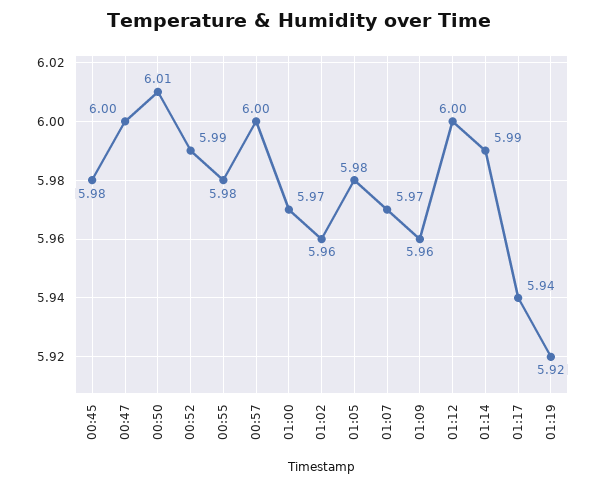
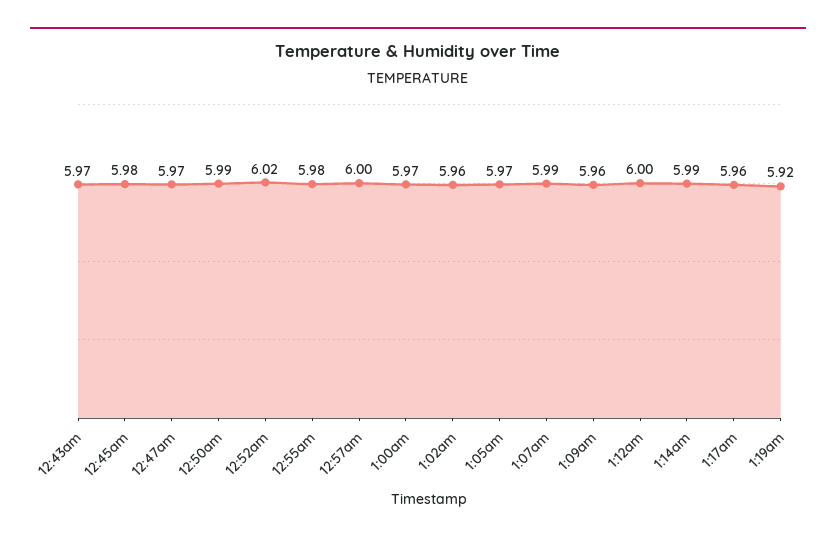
  {
    "00:45": 5.98,
-   "00:47": 6,
+   "00:47": 5.97,
-   "00:50": 6.01,
+   "00:50": 5.99,
-   "00:52": 5.99,
+   "00:52": 6.02,
    "00:55": 5.98,
    "00:57": 6,
    "01:00": 5.97,
    "01:02": 5.96,
-   "01:05": 5.98,
+   "01:05": 5.97,
-   "01:07": 5.97,
+   "01:07": 5.99,
    "01:09": 5.96,
    "01:12": 6,
    "01:14": 5.99,
-   "01:17": 5.94,
+   "01:17": 5.96,
-   "01:19": 5.92
+   "01:19": 5.92,
+   "12:43am": 5.97
  }

